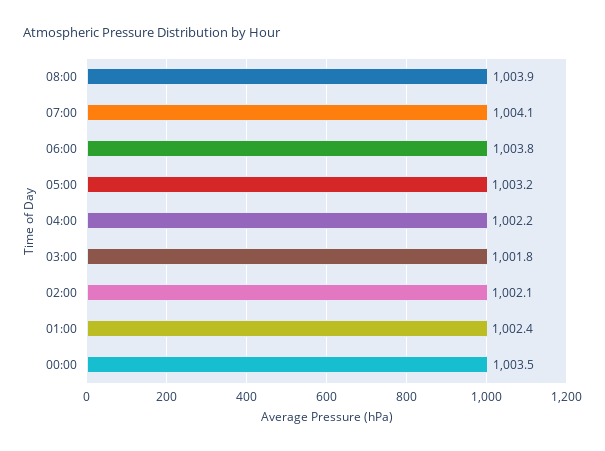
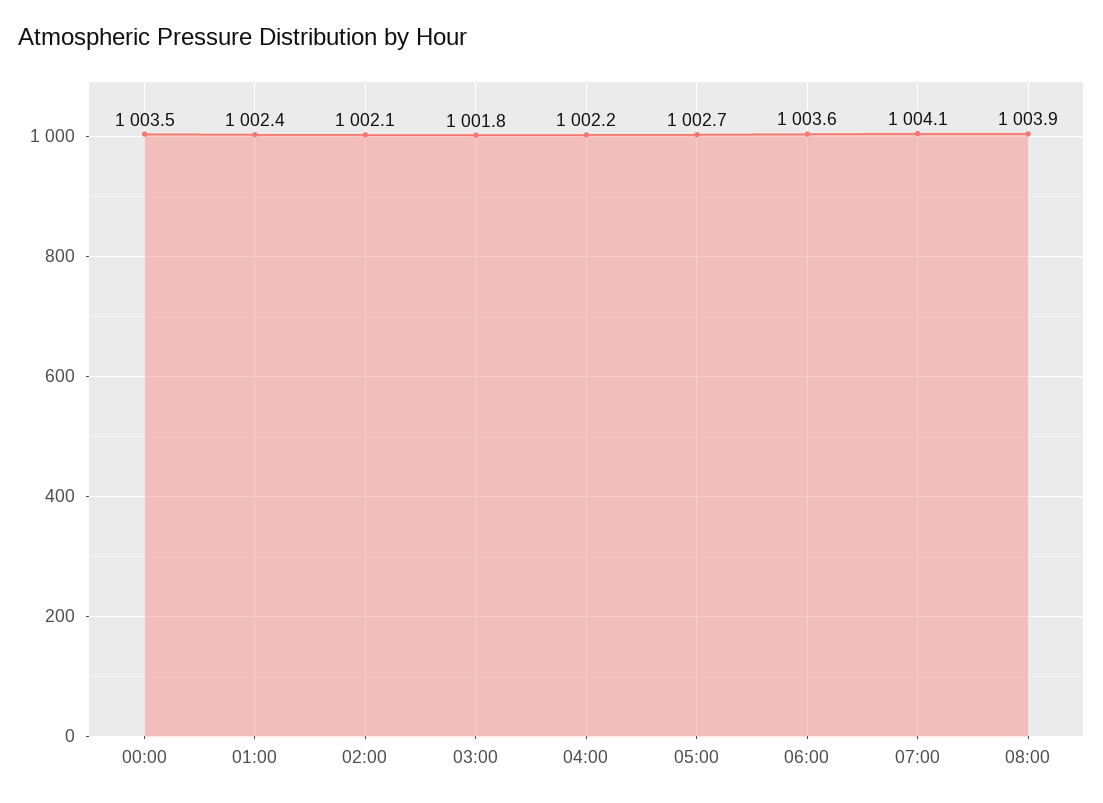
  {
    "08:00": 1003.9,
    "07:00": 1004.1,
-   "06:00": 1003.8,
+   "06:00": 1003.6,
-   "05:00": 1003.2,
+   "05:00": 1002.7,
    "04:00": 1002.2,
    "03:00": 1001.8,
    "02:00": 1002.1,
    "01:00": 1002.4,
    "00:00": 1003.5
  }

